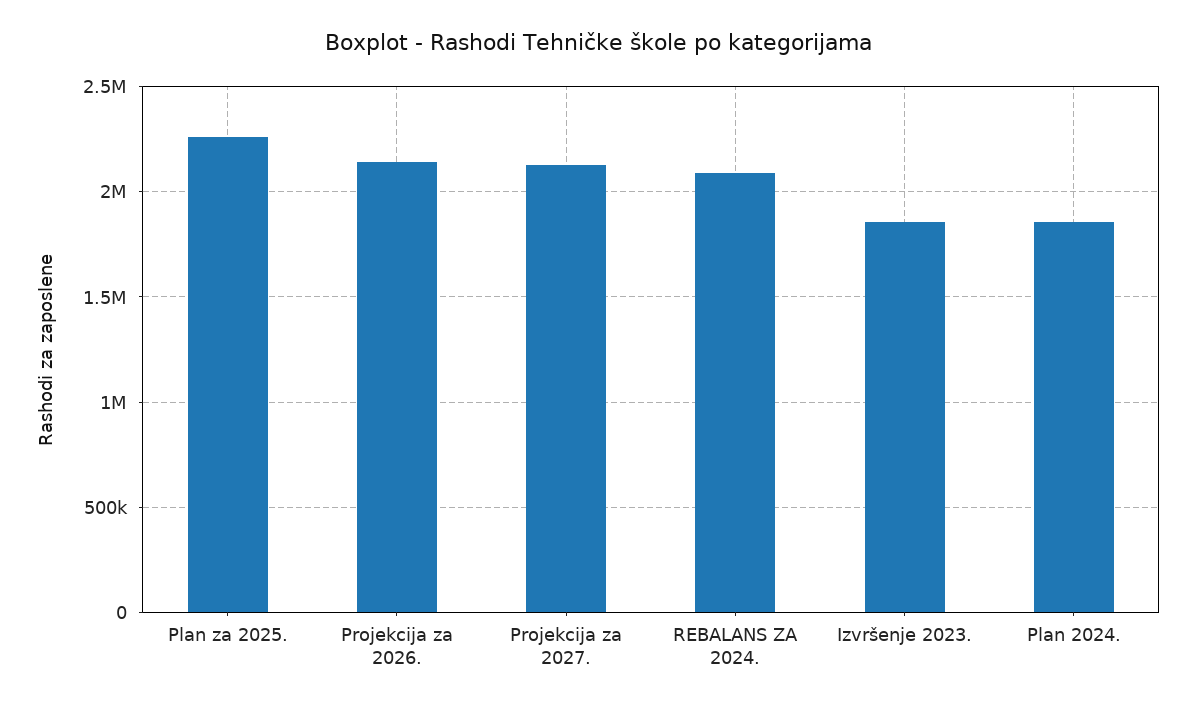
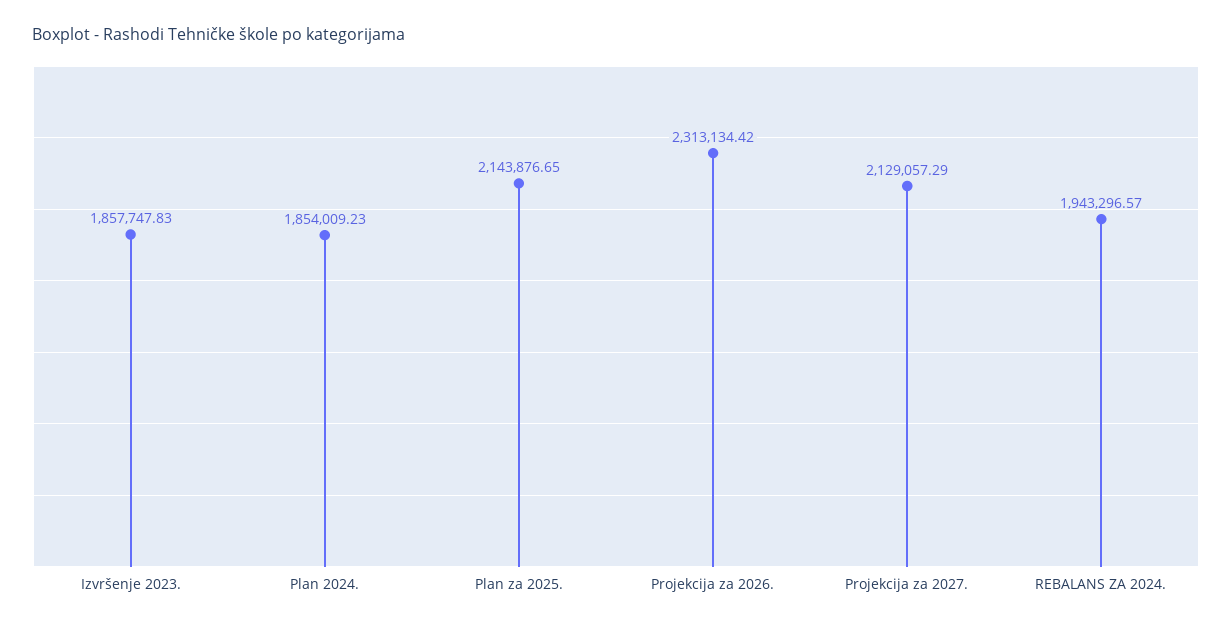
  {
-   "Plan za 2025.": 2250000,
+   "Plan za 2025.": 2143876.65,
-   "Projekcija za 2026.": 2150000,
+   "Projekcija za 2026.": 2313134.42,
    "Projekcija za 2027.": 2129057.29,
-   "REBALANS ZA 2024.": 2100000,
+   "REBALANS ZA 2024.": 1943296.57,
    "Izvršenje 2023.": 1857747.83,
    "Plan 2024.": 1854009.23
  }

